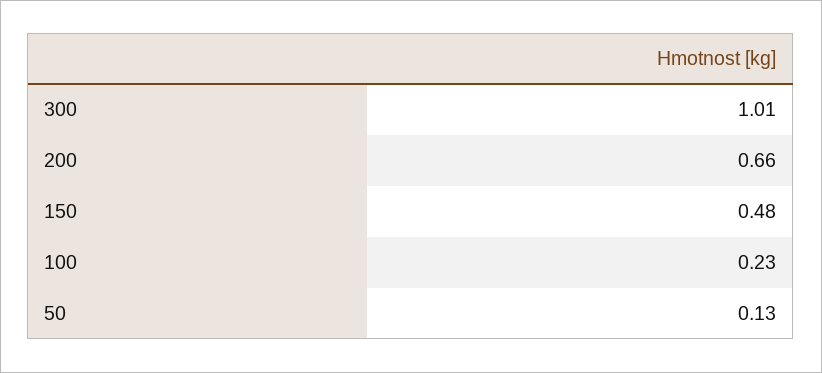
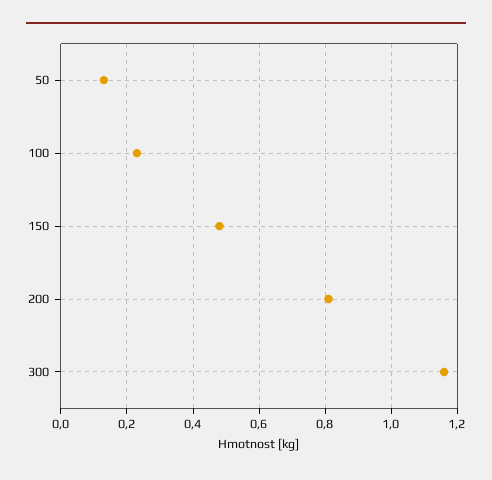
  {
-   "300": 1.01,
+   "300": 1.15,
-   "200": 0.66,
+   "200": 0.8,
    "150": 0.48,
    "100": 0.23,
    "50": 0.13
  }

